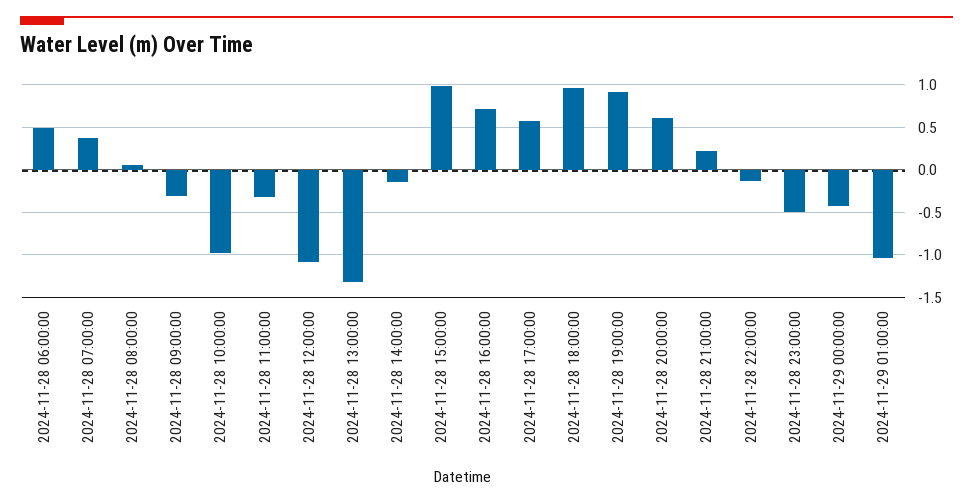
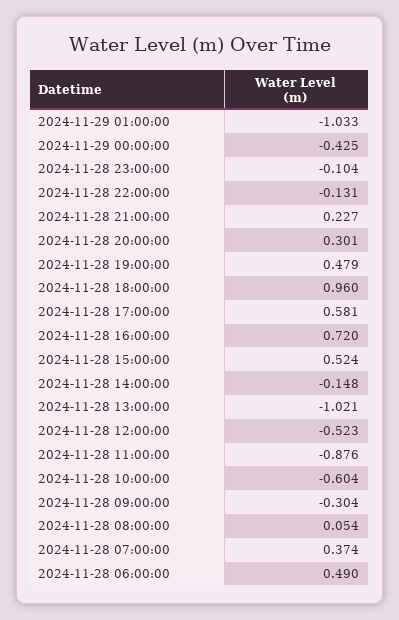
  {
    "2024-11-28 06:00:00": 0.49,
    "2024-11-28 07:00:00": 0.374,
    "2024-11-28 08:00:00": 0.054,
    "2024-11-28 09:00:00": -0.304,
-   "2024-11-28 10:00:00": -1,
+   "2024-11-28 10:00:00": -0.604,
-   "2024-11-28 11:00:00": -0.3,
+   "2024-11-28 11:00:00": -0.876,
-   "2024-11-28 12:00:00": -1.1,
+   "2024-11-28 12:00:00": -0.523,
-   "2024-11-28 13:00:00": -1.3,
+   "2024-11-28 13:00:00": -1.021,
    "2024-11-28 14:00:00": -0.148,
-   "2024-11-28 15:00:00": 1,
+   "2024-11-28 15:00:00": 0.524,
    "2024-11-28 16:00:00": 0.72,
    "2024-11-28 17:00:00": 0.581,
    "2024-11-28 18:00:00": 0.96,
-   "2024-11-28 19:00:00": 0.9,
+   "2024-11-28 19:00:00": 0.479,
-   "2024-11-28 20:00:00": 0.6,
+   "2024-11-28 20:00:00": 0.301,
    "2024-11-28 21:00:00": 0.227,
    "2024-11-28 22:00:00": -0.131,
-   "2024-11-28 23:00:00": -0.5,
+   "2024-11-28 23:00:00": -0.104,
    "2024-11-29 00:00:00": -0.425,
    "2024-11-29 01:00:00": -1.033
  }

